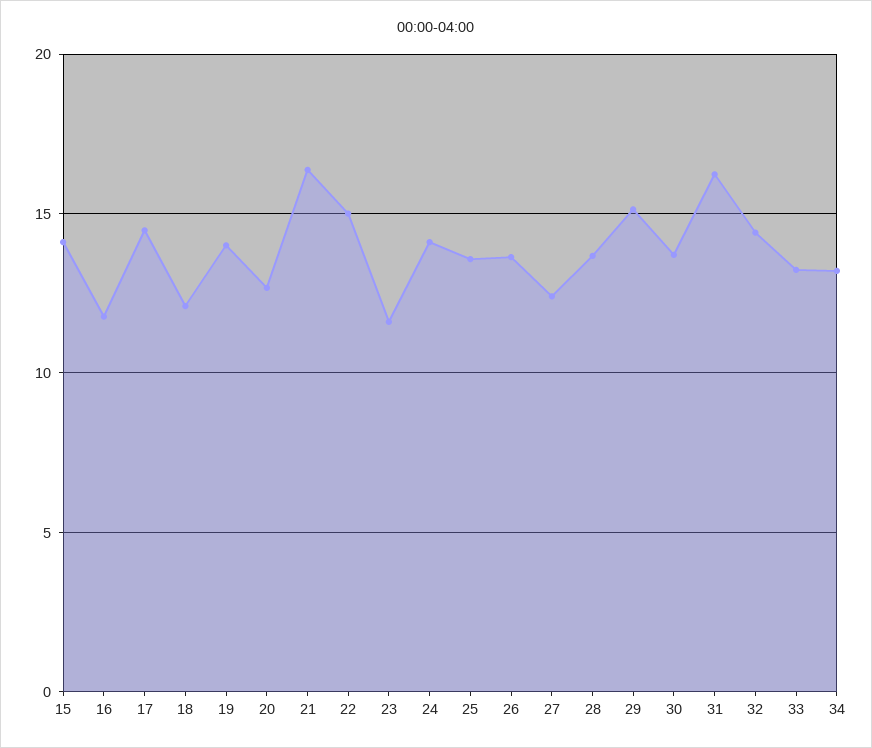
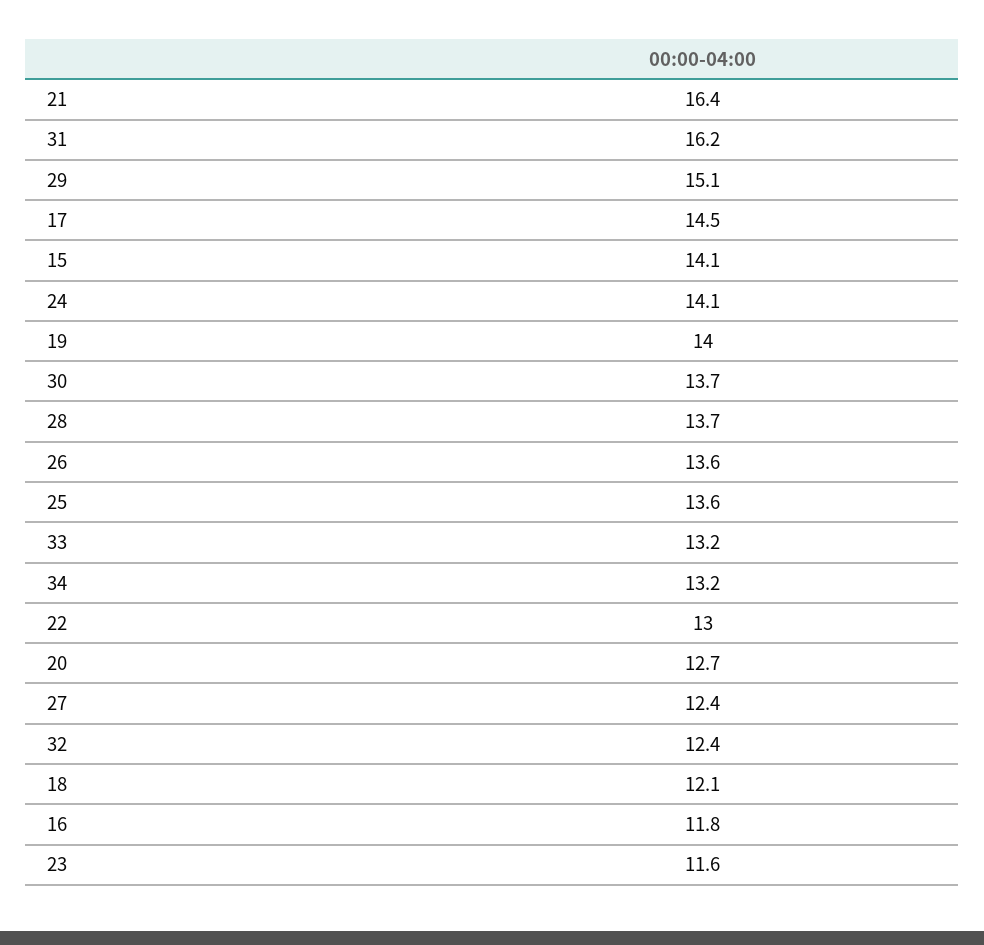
  {
    "15": 14.1,
    "16": 11.8,
    "17": 14.5,
    "18": 12.1,
    "19": 14,
    "20": 12.7,
    "21": 16.4,
-   "22": 15,
+   "22": 13,
    "23": 11.6,
    "24": 14.1,
    "25": 13.6,
    "26": 13.6,
    "27": 12.4,
    "28": 13.7,
    "29": 15.1,
    "30": 13.7,
    "31": 16.2,
-   "32": 14.5,
+   "32": 12.4,
    "33": 13.2,
    "34": 13.2
  }

